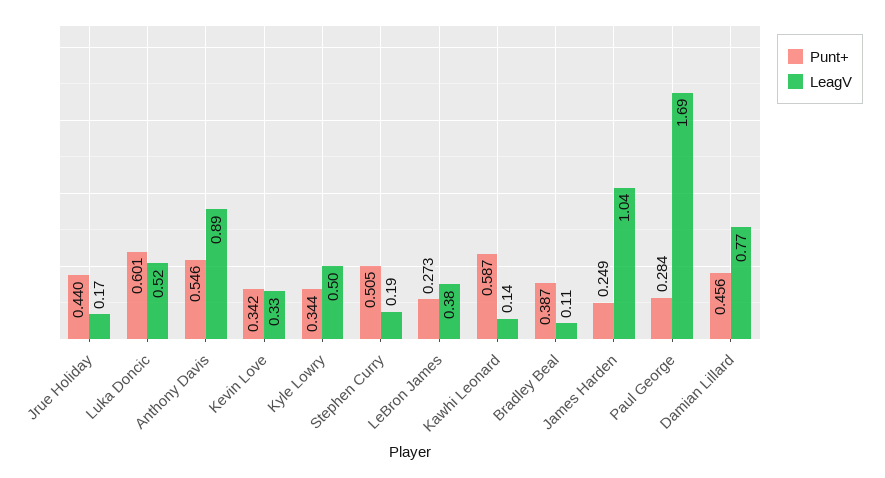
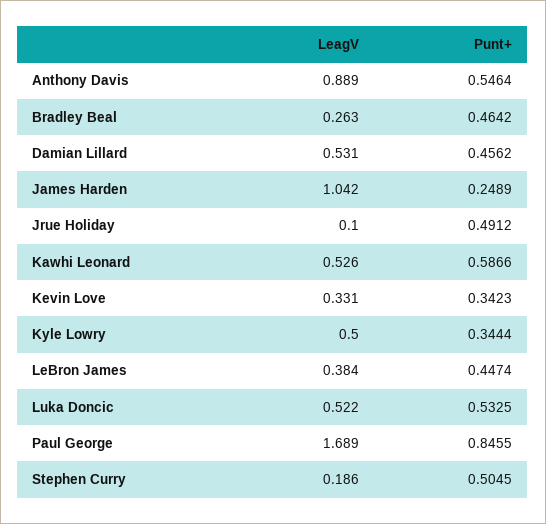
  {
    "Punt+": {
-     "Jrue Holiday": 0.44,
+     "Jrue Holiday": 0.4912,
-     "Luka Doncic": 0.601,
+     "Luka Doncic": 0.5325,
      "Anthony Davis": 0.5464,
      "Kevin Love": 0.3423,
      "Kyle Lowry": 0.3444,
      "Stephen Curry": 0.5045,
-     "LeBron James": 0.273,
+     "LeBron James": 0.4474,
      "Kawhi Leonard": 0.5866,
-     "Bradley Beal": 0.387,
+     "Bradley Beal": 0.4642,
      "James Harden": 0.2489,
-     "Paul George": 0.284,
+     "Paul George": 0.8455,
      "Damian Lillard": 0.4562
    },
    "LeagV": {
-     "Jrue Holiday": 0.17,
+     "Jrue Holiday": 0.1,
      "Luka Doncic": 0.522,
      "Anthony Davis": 0.889,
      "Kevin Love": 0.331,
      "Kyle Lowry": 0.5,
      "Stephen Curry": 0.186,
      "LeBron James": 0.384,
-     "Kawhi Leonard": 0.14,
+     "Kawhi Leonard": 0.526,
-     "Bradley Beal": 0.11,
+     "Bradley Beal": 0.263,
      "James Harden": 1.042,
      "Paul George": 1.689,
-     "Damian Lillard": 0.77
+     "Damian Lillard": 0.531
    }
  }

